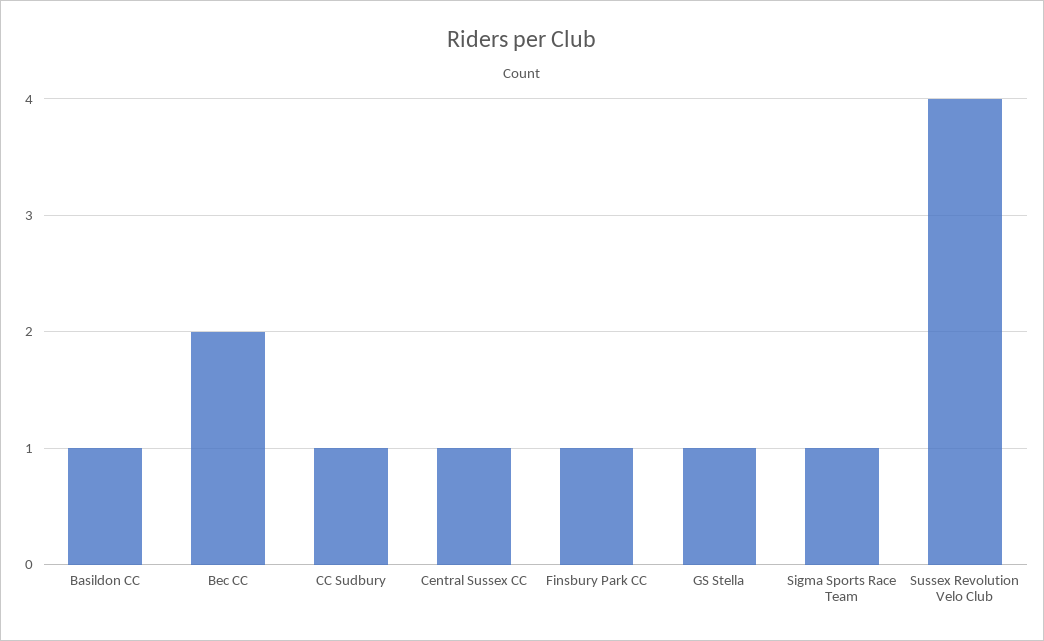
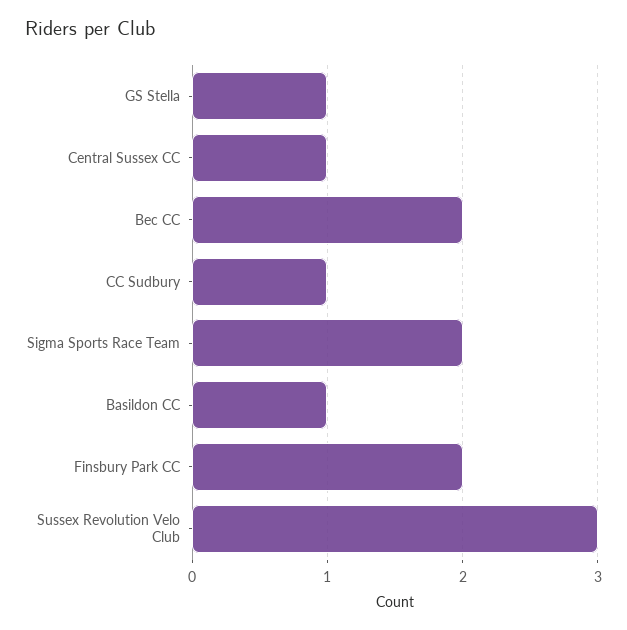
  {
    "Basildon CC": 1,
    "Bec CC": 2,
    "CC Sudbury": 1,
    "Central Sussex CC": 1,
-   "Finsbury Park CC": 1,
+   "Finsbury Park CC": 2,
    "GS Stella": 1,
-   "Sigma Sports Race Team": 1,
+   "Sigma Sports Race Team": 2,
-   "Sussex Revolution Velo Club": 4
+   "Sussex Revolution Velo Club": 3
  }

